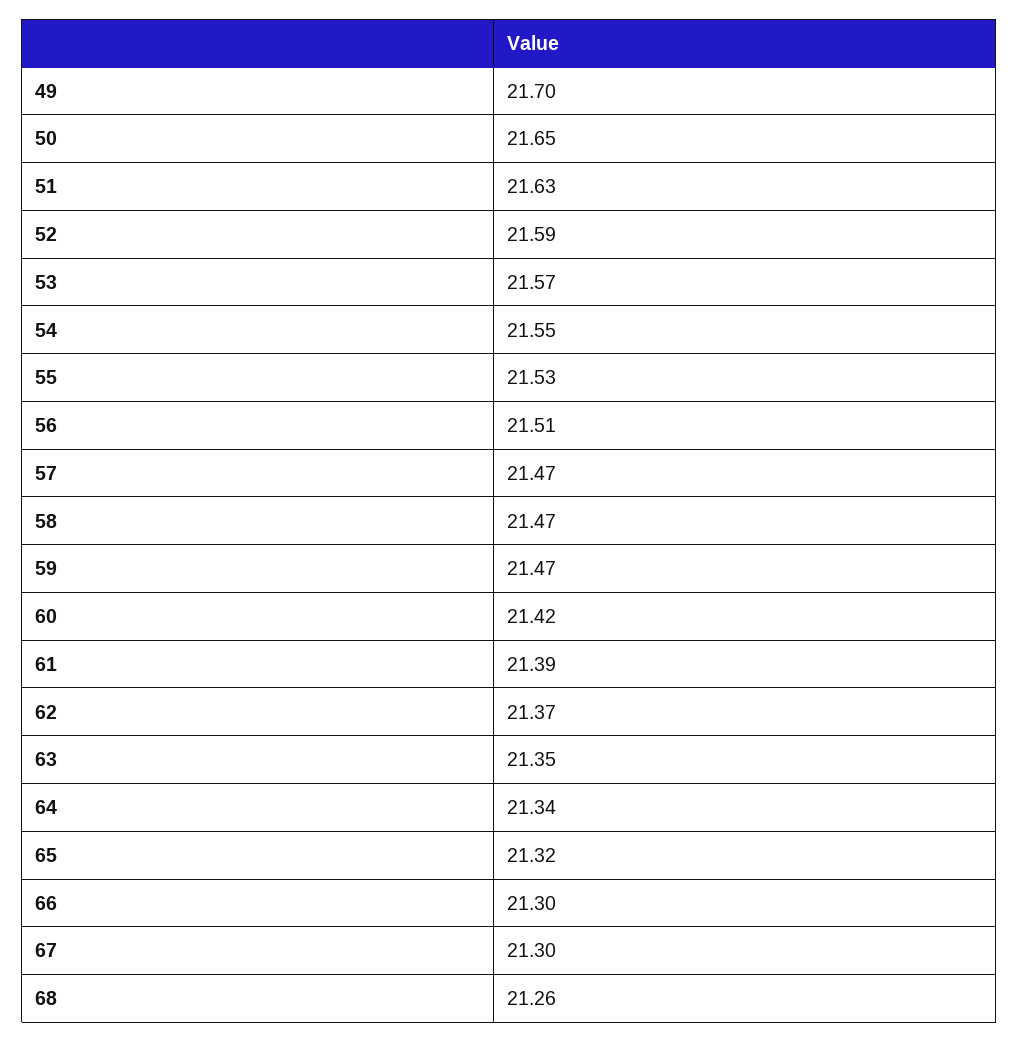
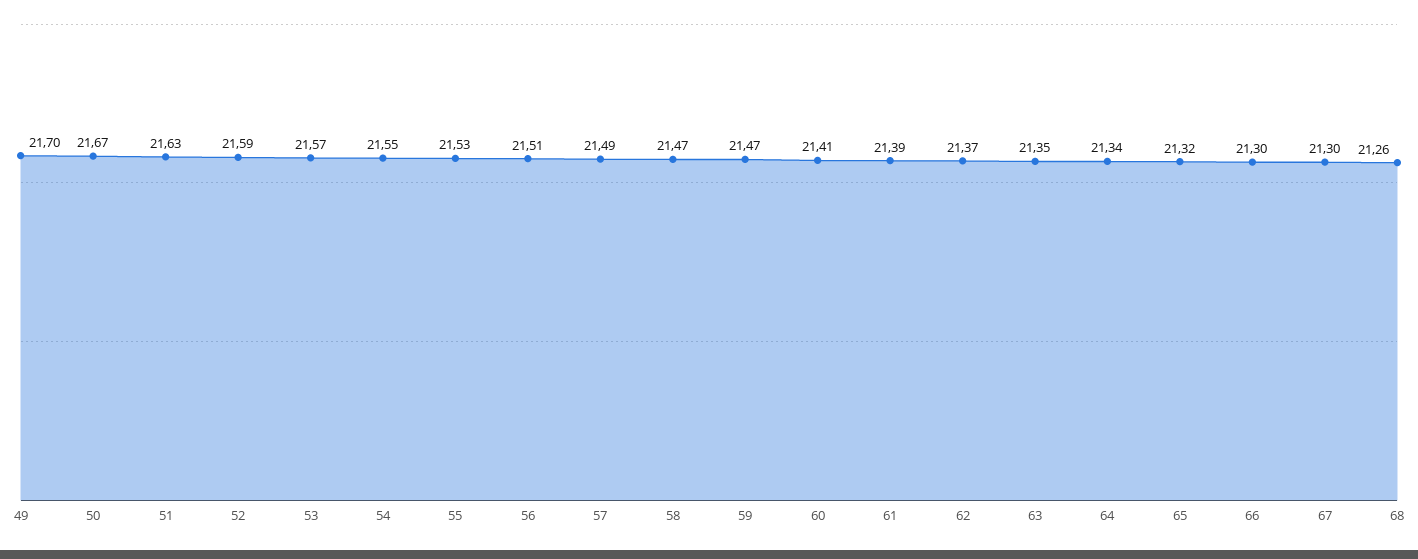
  {
    "49": 21.7,
-   "50": 21.65,
+   "50": 21.67,
    "51": 21.63,
    "52": 21.59,
    "53": 21.57,
    "54": 21.55,
    "55": 21.53,
    "56": 21.51,
-   "57": 21.47,
+   "57": 21.49,
    "58": 21.47,
    "59": 21.47,
-   "60": 21.42,
+   "60": 21.41,
    "61": 21.39,
    "62": 21.37,
    "63": 21.35,
    "64": 21.34,
    "65": 21.32,
    "66": 21.3,
    "67": 21.3,
    "68": 21.26
  }

